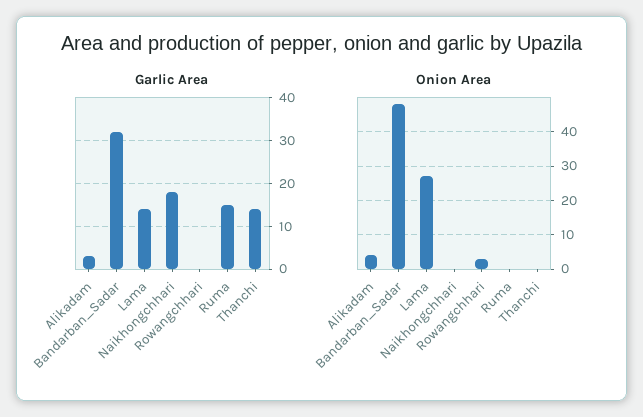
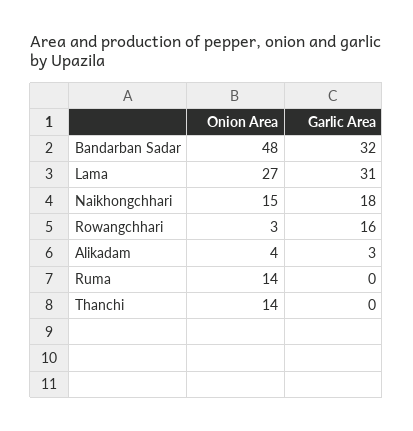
  {
    "Garlic Area": {
      "Alikadam": 3,
      "Bandarban_Sadar": 32,
-     "Lama": 15,
+     "Lama": 31,
      "Naikhongchhari": 18,
-     "Rowangchhari": 0,
+     "Rowangchhari": 16,
-     "Ruma": 15,
+     "Ruma": 0,
-     "Thanchi": 15
+     "Thanchi": 0
    },
    "Onion Area": {
      "Alikadam": 4,
      "Bandarban_Sadar": 48,
      "Lama": 27,
-     "Naikhongchhari": 0,
+     "Naikhongchhari": 15,
      "Rowangchhari": 3,
-     "Ruma": 0,
+     "Ruma": 14,
-     "Thanchi": 0
+     "Thanchi": 14
    }
  }

